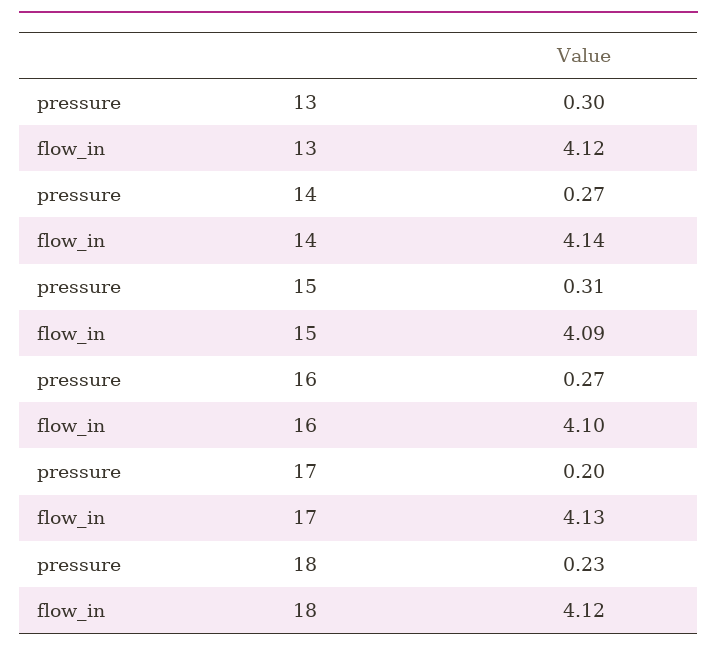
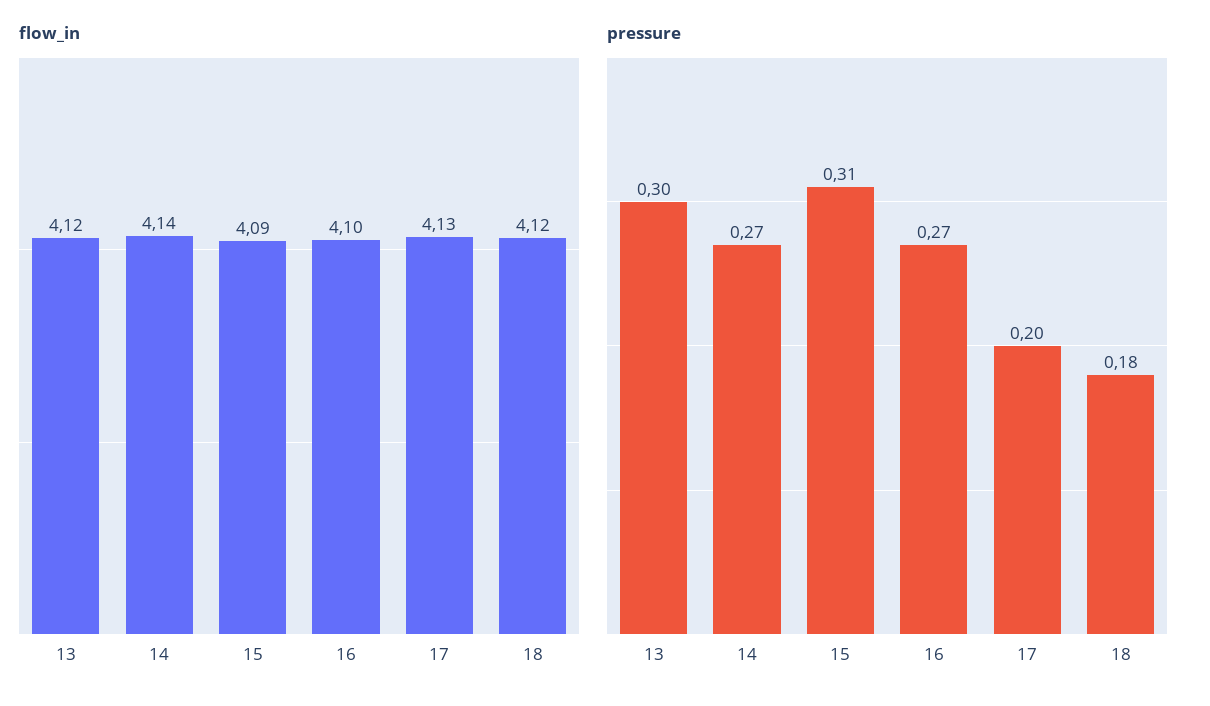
  {
    "pressure": {
      "13": 0.3,
      "14": 0.27,
      "15": 0.31,
      "16": 0.27,
      "17": 0.2,
-     "18": 0.23
+     "18": 0.18
    },
    "flow_in": {
      "13": 4.12,
      "14": 4.14,
      "15": 4.09,
      "16": 4.1,
      "17": 4.13,
      "18": 4.12
    }
  }

